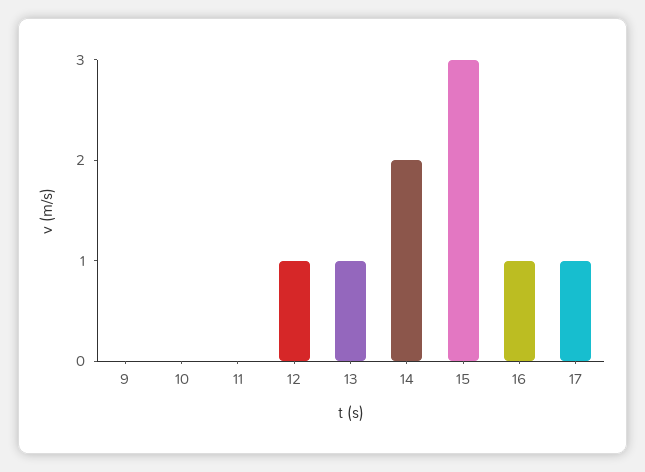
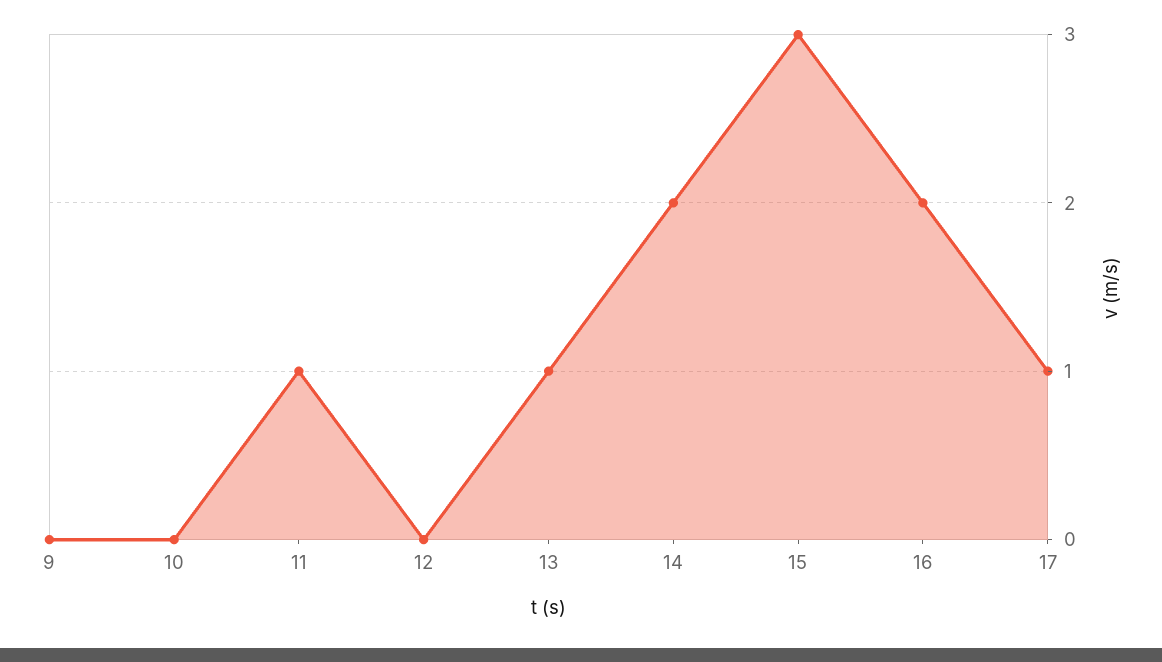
  {
    "9": 0,
    "10": 0,
-   "11": 0,
+   "11": 1,
-   "12": 1,
+   "12": 0,
    "13": 1,
    "14": 2,
    "15": 3,
-   "16": 1,
+   "16": 2,
    "17": 1
  }

